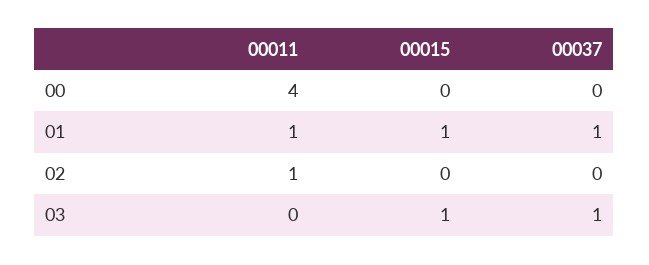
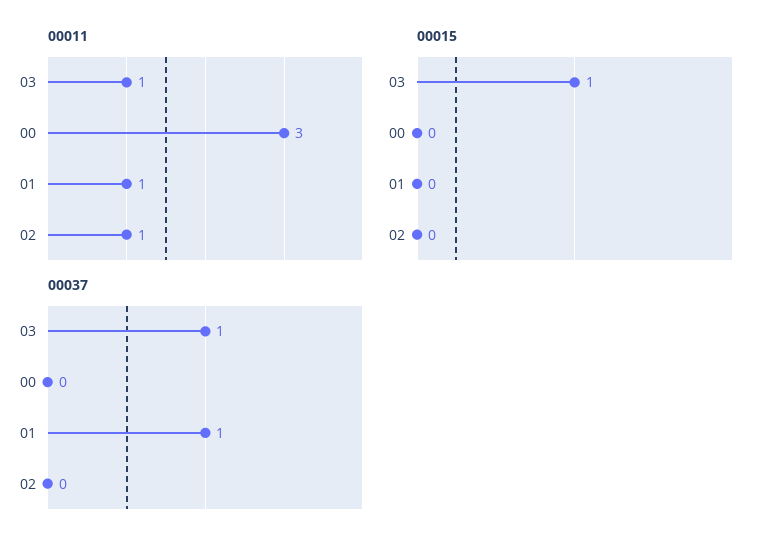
  {
    "00011": {
-     "00": 4,
+     "00": 3,
      "01": 1,
      "02": 1,
-     "03": 0
+     "03": 1
    },
    "00015": {
      "00": 0,
-     "01": 1,
+     "01": 0,
      "02": 0,
      "03": 1
    },
    "00037": {
      "00": 0,
      "01": 1,
      "02": 0,
      "03": 1
    }
  }

